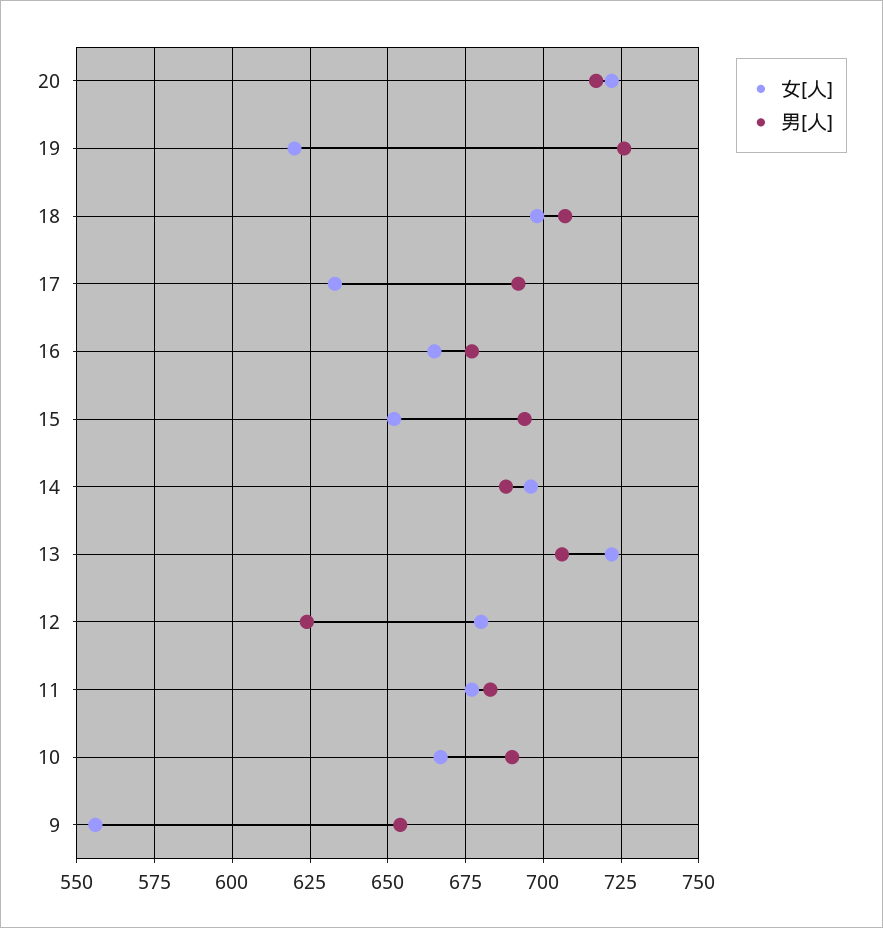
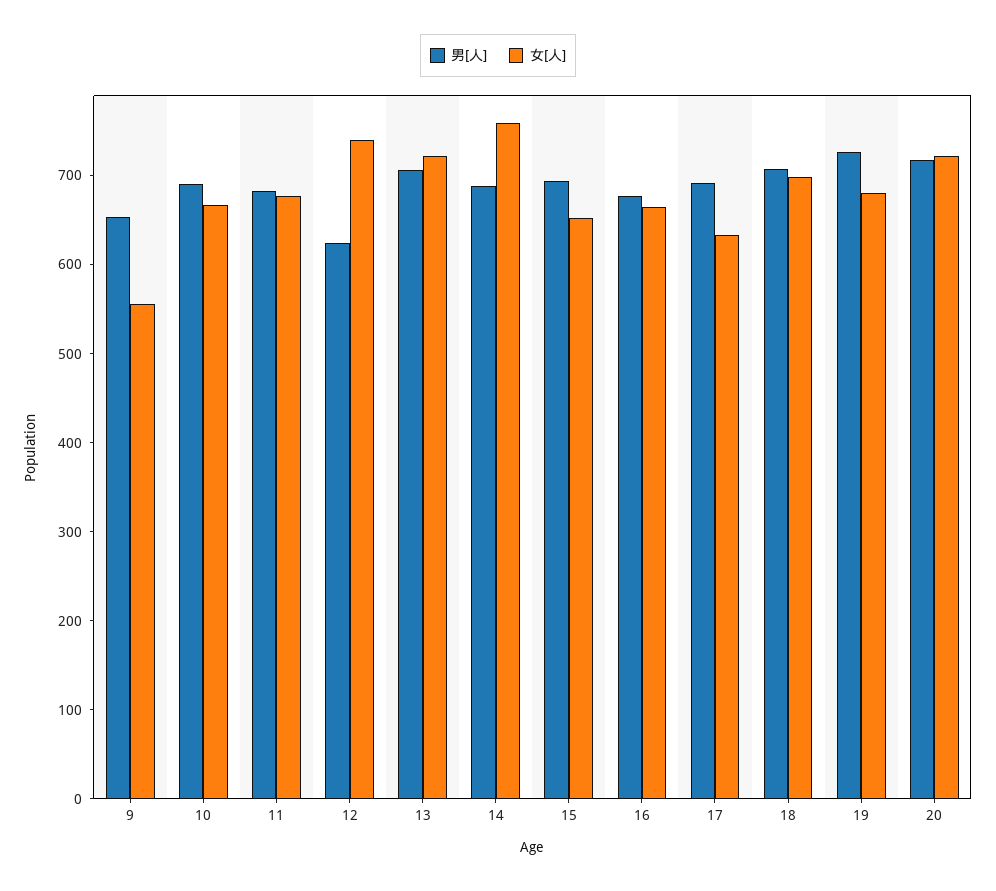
  {
    "女[人]": {
      "20": 720,
-     "19": 620,
+     "19": 680,
      "18": 700,
      "17": 635,
      "16": 665,
      "15": 650,
-     "14": 695,
+     "14": 760,
      "13": 720,
-     "12": 680,
+     "12": 740,
      "11": 675,
      "10": 665,
      "9": 555
    },
    "男[人]": {
      "20": 715,
      "19": 725,
      "18": 705,
      "17": 690,
      "16": 675,
      "15": 695,
      "14": 690,
      "13": 705,
      "12": 625,
      "11": 685,
      "10": 690,
      "9": 655
    }
  }

